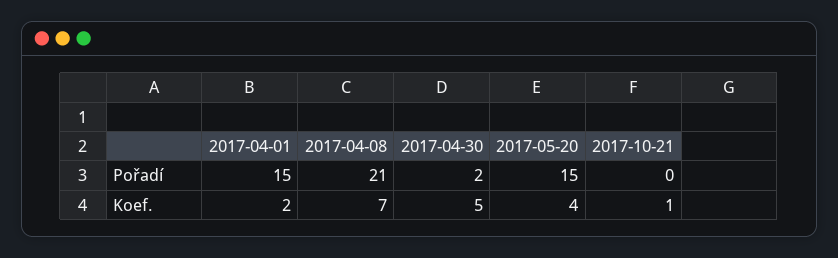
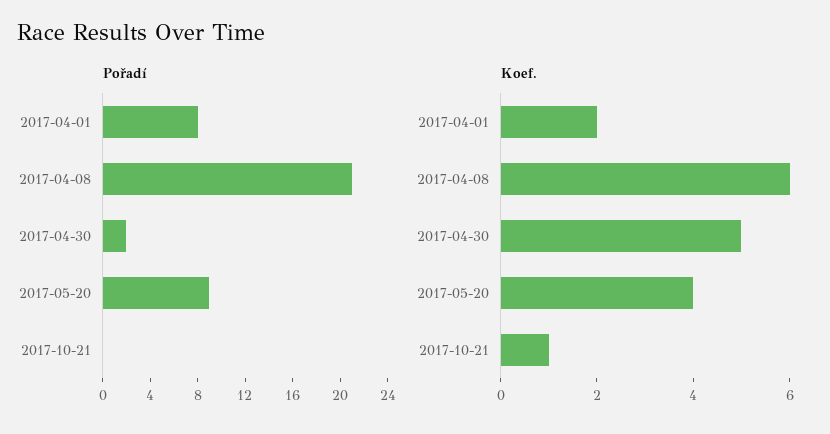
  {
    "Pořadí": {
-     "2017-04-01": 15,
+     "2017-04-01": 8,
      "2017-04-08": 21,
      "2017-04-30": 2,
-     "2017-05-20": 15,
+     "2017-05-20": 9,
      "2017-10-21": 0
    },
    "Koef.": {
      "2017-04-01": 2,
-     "2017-04-08": 7,
+     "2017-04-08": 6,
      "2017-04-30": 5,
      "2017-05-20": 4,
      "2017-10-21": 1
    }
  }

